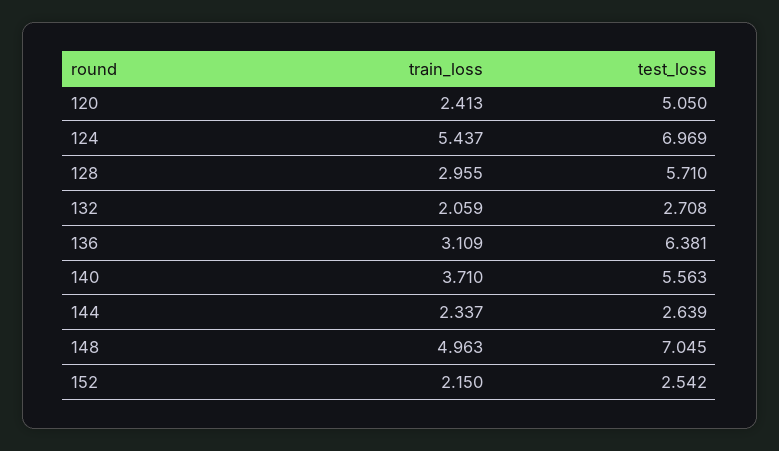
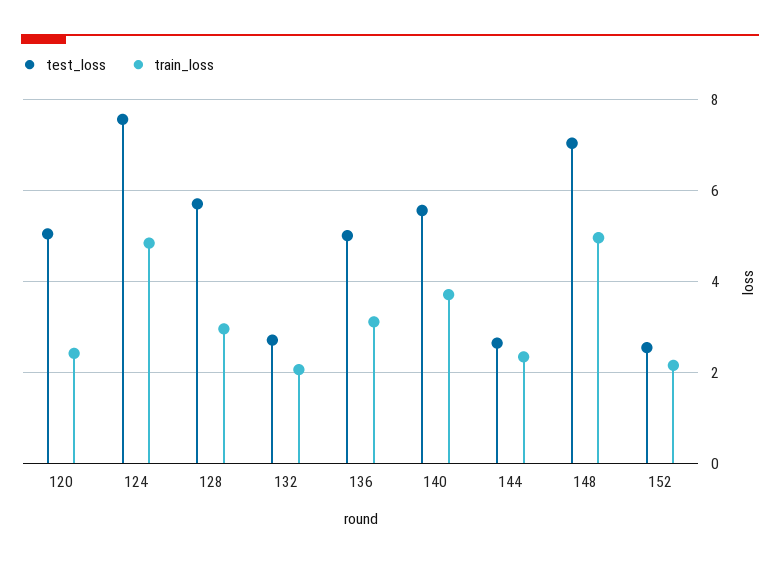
  {
    "train_loss": {
      "120": 2.413,
-     "124": 5.437,
+     "124": 4.8,
      "128": 2.955,
      "132": 2.059,
      "136": 3.109,
      "140": 3.71,
      "144": 2.337,
      "148": 4.963,
      "152": 2.15
    },
    "test_loss": {
      "120": 5.05,
-     "124": 6.969,
+     "124": 7.6,
      "128": 5.71,
      "132": 2.708,
-     "136": 6.381,
+     "136": 5,
      "140": 5.563,
      "144": 2.639,
      "148": 7.045,
      "152": 2.542
    }
  }

